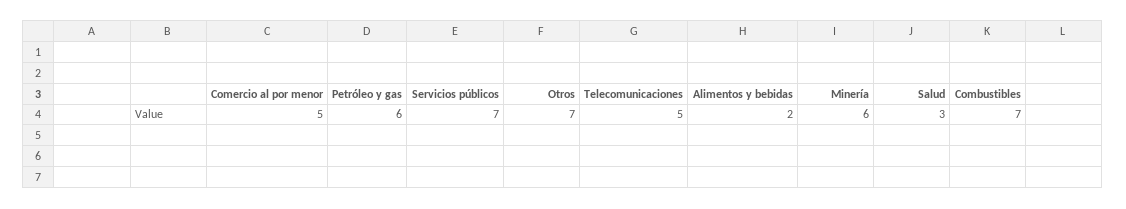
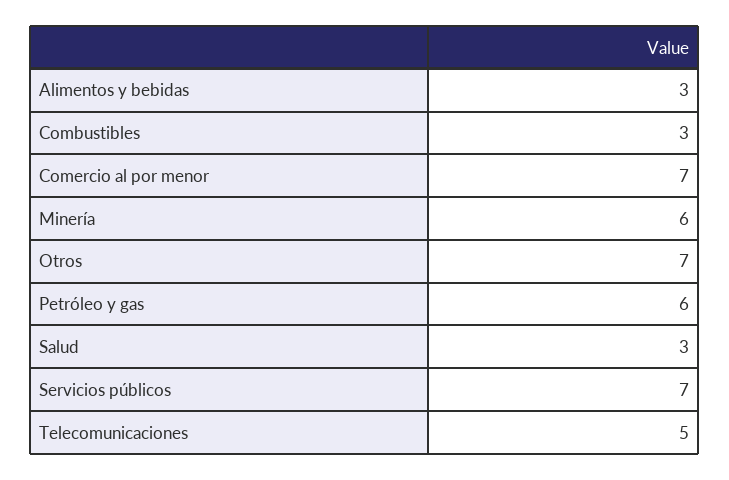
  {
-   "Comercio al por menor": 5,
+   "Comercio al por menor": 7,
    "Petróleo y gas": 6,
    "Servicios públicos": 7,
    "Otros": 7,
    "Telecomunicaciones": 5,
-   "Alimentos y bebidas": 2,
+   "Alimentos y bebidas": 3,
    "Minería": 6,
    "Salud": 3,
-   "Combustibles": 7
+   "Combustibles": 3
  }

